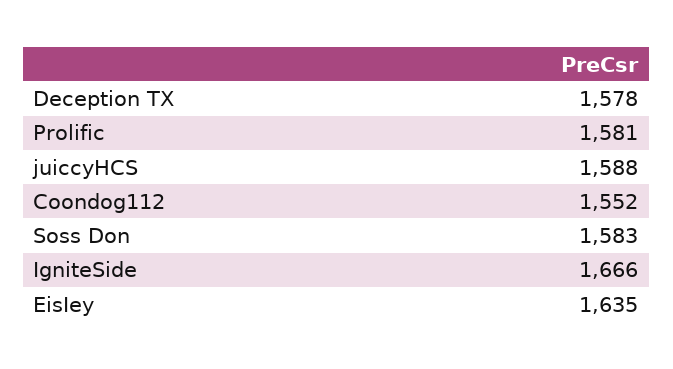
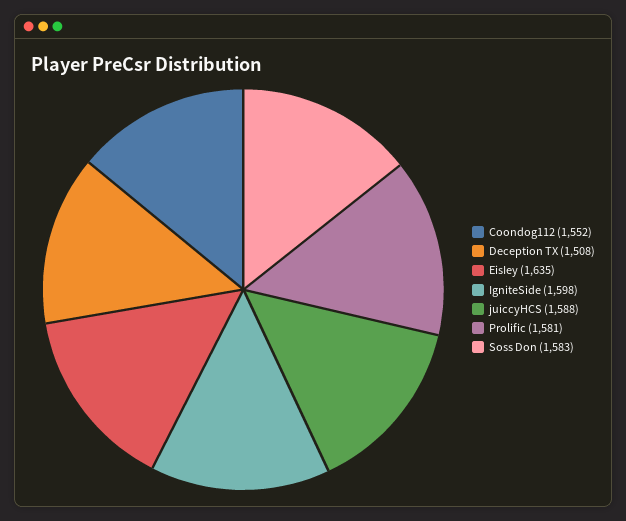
  {
-   "Deception TX": 1578,
+   "Deception TX": 1508,
    "Prolific": 1581,
    "juiccyHCS": 1588,
    "Coondog112": 1552,
    "Soss Don": 1583,
-   "IgniteSide": 1666,
+   "IgniteSide": 1598,
    "EisIey": 1635
  }

